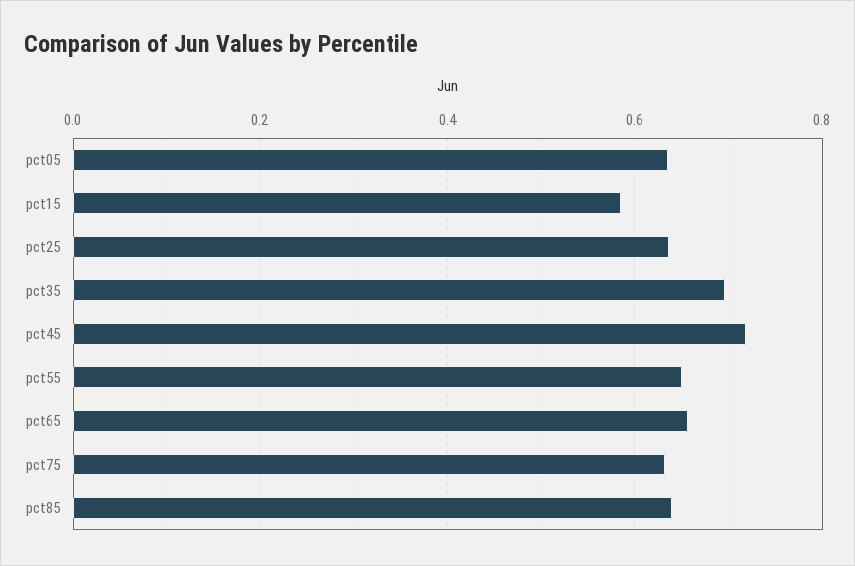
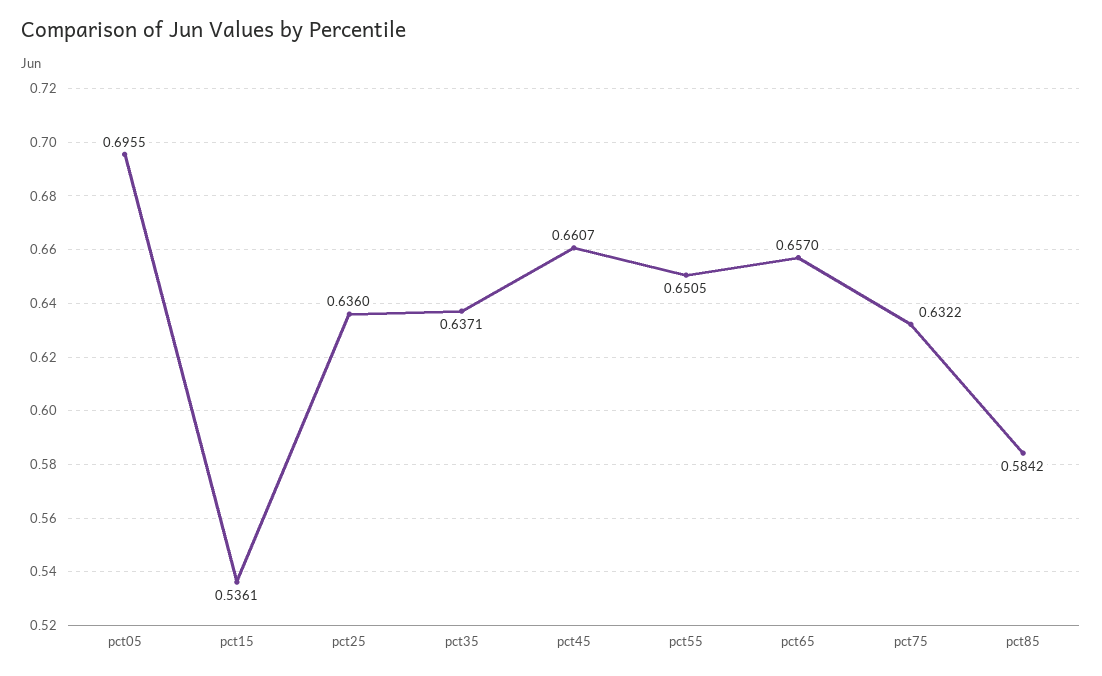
  {
-   "pct05": 0.64,
+   "pct05": 0.6955,
-   "pct15": 0.58,
+   "pct15": 0.5361,
    "pct25": 0.636,
-   "pct35": 0.7,
+   "pct35": 0.6371,
-   "pct45": 0.72,
+   "pct45": 0.6607,
    "pct55": 0.6505,
    "pct65": 0.657,
    "pct75": 0.6322,
-   "pct85": 0.64
+   "pct85": 0.5842
  }

